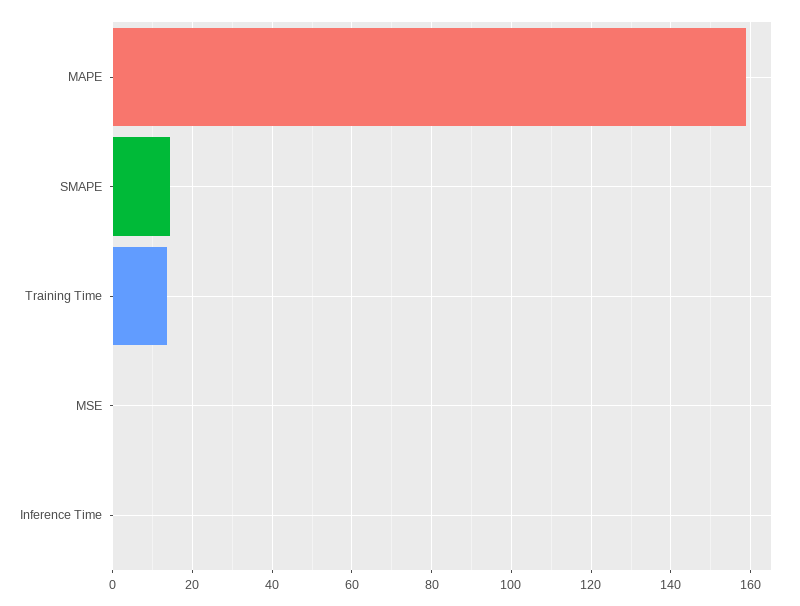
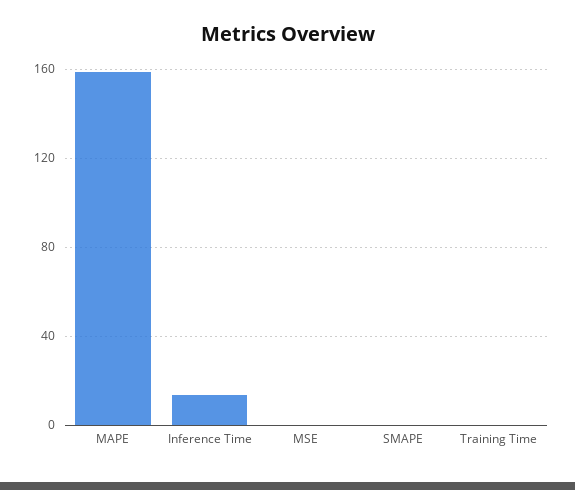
  {
    "MAPE": 158,
-   "SMAPE": 14,
+   "SMAPE": 0,
-   "Training Time": 14,
+   "Training Time": 0,
    "MSE": 0,
-   "Inference Time": 0
+   "Inference Time": 15
  }

